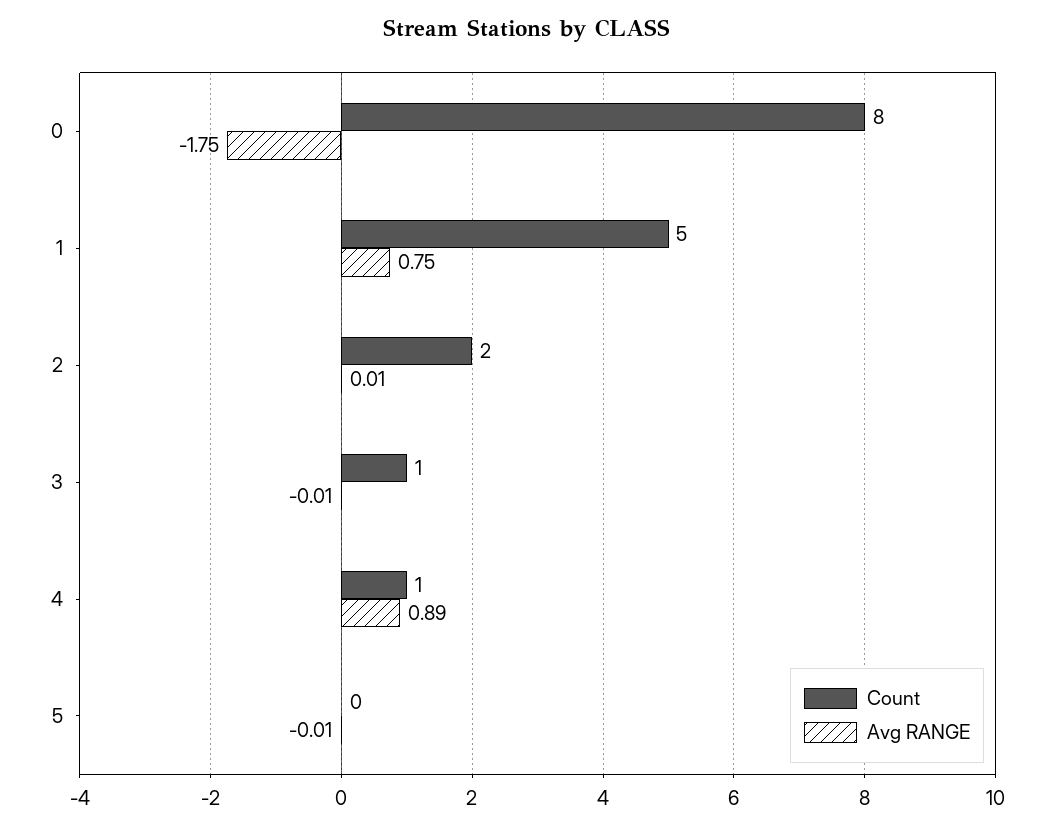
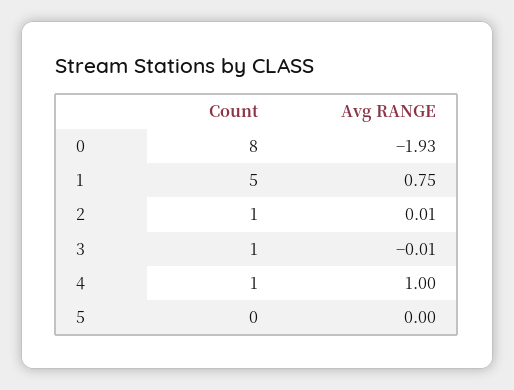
  {
    "Count": {
      "0": 8,
      "1": 5,
-     "2": 2,
+     "2": 1,
      "3": 1,
      "4": 1,
      "5": 0
    },
    "Avg RANGE": {
-     "0": -1.75,
+     "0": -1.93,
      "1": 0.75,
      "2": 0.01,
      "3": -0.01,
-     "4": 0.89,
+     "4": 1,
-     "5": -0.01
+     "5": 0
    }
  }

